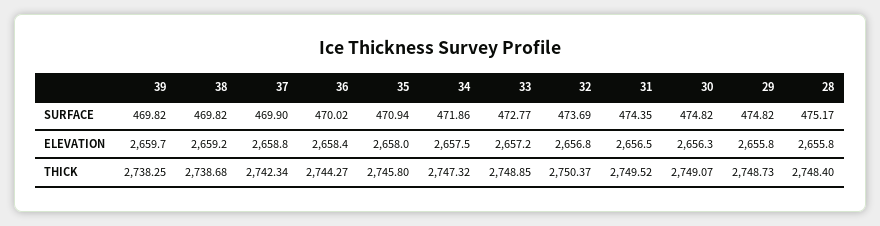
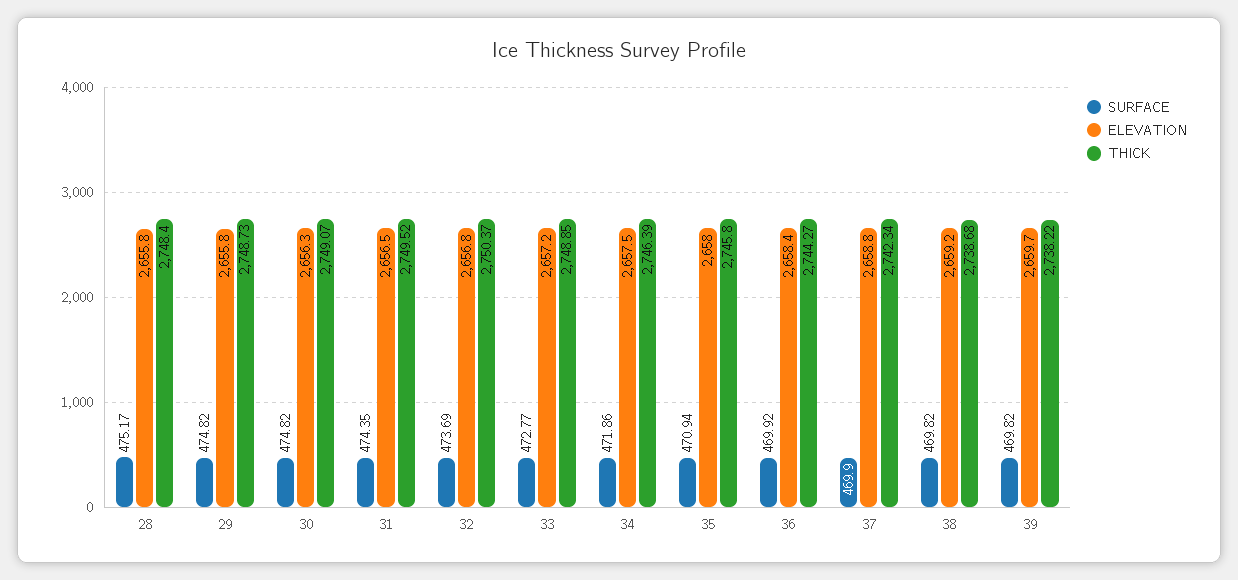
  {
    "SURFACE": {
      "39": 469.82,
      "38": 469.82,
      "37": 469.9,
-     "36": 470.02,
+     "36": 469.92,
      "35": 470.94,
      "34": 471.86,
      "33": 472.77,
      "32": 473.69,
      "31": 474.35,
      "30": 474.82,
      "29": 474.82,
      "28": 475.17
    },
    "ELEVATION": {
      "39": 2659.7,
      "38": 2659.2,
      "37": 2658.8,
      "36": 2658.4,
      "35": 2658,
      "34": 2657.5,
      "33": 2657.2,
      "32": 2656.8,
      "31": 2656.5,
      "30": 2656.3,
      "29": 2655.8,
      "28": 2655.8
    },
    "THICK": {
-     "39": 2738.25,
+     "39": 2738.22,
      "38": 2738.68,
      "37": 2742.34,
      "36": 2744.27,
      "35": 2745.8,
-     "34": 2747.32,
+     "34": 2746.39,
      "33": 2748.85,
      "32": 2750.37,
      "31": 2749.52,
      "30": 2749.07,
      "29": 2748.73,
      "28": 2748.4
    }
  }

